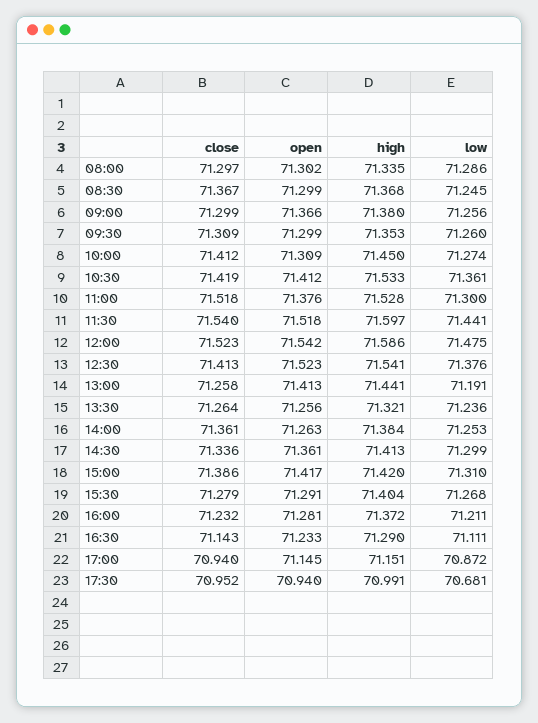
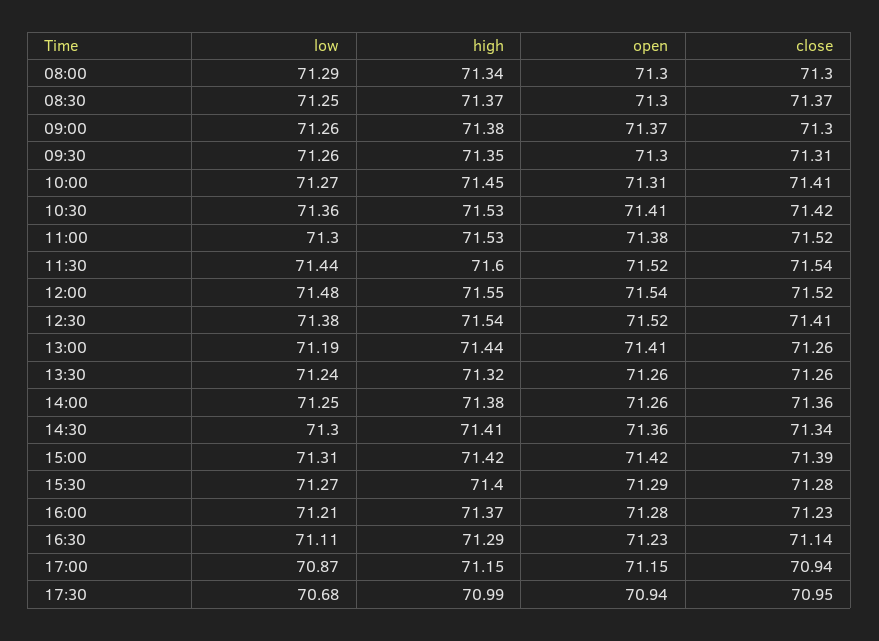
  {
    "close": {
      "08:00": 71.297,
      "08:30": 71.367,
      "09:00": 71.299,
      "09:30": 71.309,
      "10:00": 71.412,
      "10:30": 71.419,
      "11:00": 71.518,
      "11:30": 71.54,
      "12:00": 71.523,
      "12:30": 71.413,
      "13:00": 71.258,
      "13:30": 71.264,
      "14:00": 71.361,
      "14:30": 71.336,
      "15:00": 71.386,
      "15:30": 71.279,
      "16:00": 71.232,
      "16:30": 71.143,
      "17:00": 70.94,
      "17:30": 70.952
    },
    "open": {
      "08:00": 71.302,
      "08:30": 71.299,
      "09:00": 71.366,
      "09:30": 71.299,
      "10:00": 71.309,
      "10:30": 71.412,
      "11:00": 71.376,
      "11:30": 71.518,
      "12:00": 71.542,
      "12:30": 71.523,
      "13:00": 71.413,
      "13:30": 71.256,
      "14:00": 71.263,
      "14:30": 71.361,
      "15:00": 71.417,
      "15:30": 71.291,
      "16:00": 71.281,
      "16:30": 71.233,
      "17:00": 71.145,
      "17:30": 70.94
    },
    "high": {
      "08:00": 71.335,
      "08:30": 71.368,
      "09:00": 71.38,
      "09:30": 71.353,
      "10:00": 71.45,
      "10:30": 71.533,
      "11:00": 71.528,
      "11:30": 71.597,
-     "12:00": 71.586,
+     "12:00": 71.55,
      "12:30": 71.541,
      "13:00": 71.441,
      "13:30": 71.321,
      "14:00": 71.384,
      "14:30": 71.413,
      "15:00": 71.42,
      "15:30": 71.404,
      "16:00": 71.372,
      "16:30": 71.29,
      "17:00": 71.151,
      "17:30": 70.991
    },
    "low": {
      "08:00": 71.286,
      "08:30": 71.245,
      "09:00": 71.256,
      "09:30": 71.26,
      "10:00": 71.274,
      "10:30": 71.361,
      "11:00": 71.3,
      "11:30": 71.441,
      "12:00": 71.475,
      "12:30": 71.376,
      "13:00": 71.191,
      "13:30": 71.236,
      "14:00": 71.253,
      "14:30": 71.299,
      "15:00": 71.31,
      "15:30": 71.268,
      "16:00": 71.211,
      "16:30": 71.111,
      "17:00": 70.872,
      "17:30": 70.681
    }
  }

